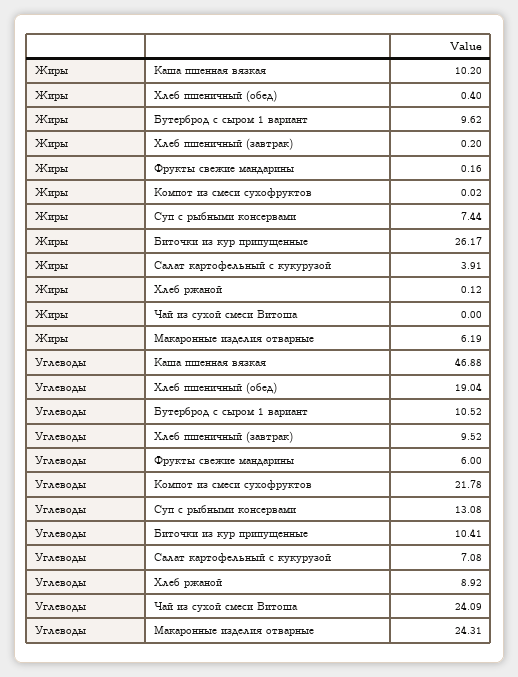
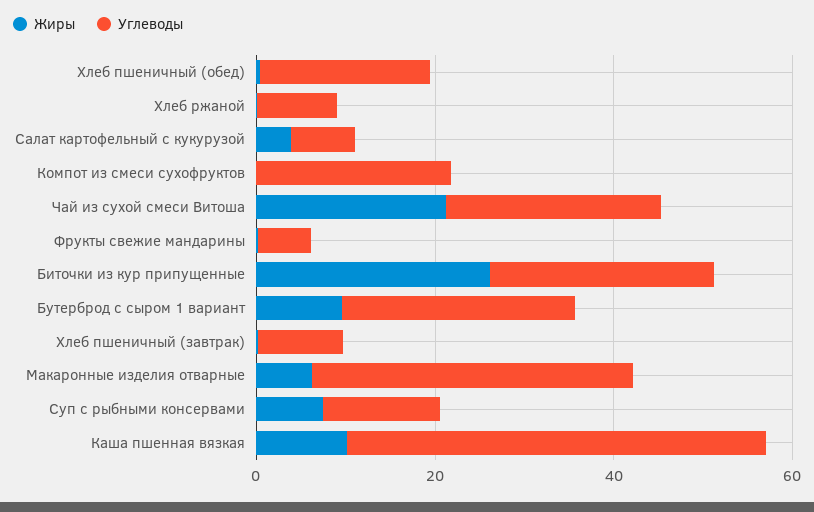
  {
    "Жиры": {
      "Каша пшенная вязкая": 10.2,
      "Хлеб пшеничный (обед)": 0.4,
      "Бутерброд с сыром 1 вариант": 9.62,
      "Хлеб пшеничный (завтрак)": 0.2,
      "Фрукты свежие мандарины": 0.16,
      "Компот из смеси сухофруктов": 0.02,
      "Суп с рыбными консервами": 7.44,
      "Биточки из кур припущенные": 26.17,
      "Салат картофельный с кукурузой": 3.91,
      "Хлеб ржаной": 0.12,
-     "Чай из сухой смеси Витоша": 0,
+     "Чай из сухой смеси Витоша": 20,
      "Макаронные изделия отварные": 6.19
    },
    "Углеводы": {
      "Каша пшенная вязкая": 46.88,
      "Хлеб пшеничный (обед)": 19.04,
-     "Бутерброд с сыром 1 вариант": 10.52,
+     "Бутерброд с сыром 1 вариант": 25,
      "Хлеб пшеничный (завтрак)": 9.52,
      "Фрукты свежие мандарины": 6,
      "Компот из смеси сухофруктов": 21.78,
      "Суп с рыбными консервами": 13.08,
-     "Биточки из кур припущенные": 10.41,
+     "Биточки из кур припущенные": 25,
      "Салат картофельный с кукурузой": 7.08,
      "Хлеб ржаной": 8.92,
      "Чай из сухой смеси Витоша": 24.09,
-     "Макаронные изделия отварные": 24.31
+     "Макаронные изделия отварные": 35
    }
  }

